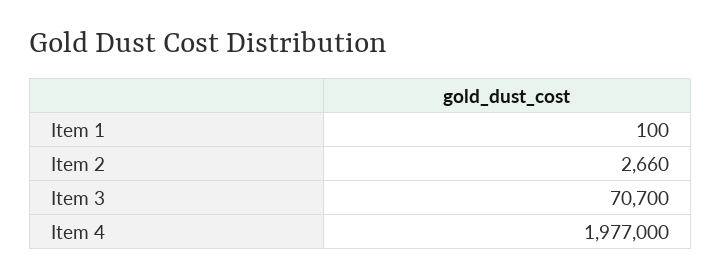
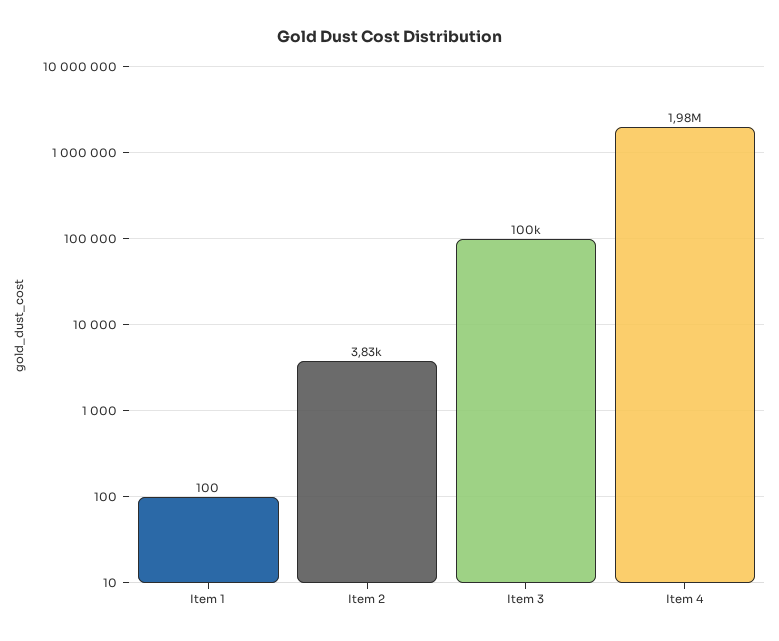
  {
    "Item 1": 100,
-   "Item 2": 2660,
+   "Item 2": 3830,
-   "Item 3": 70700,
+   "Item 3": 100000,
    "Item 4": 1977000
  }

